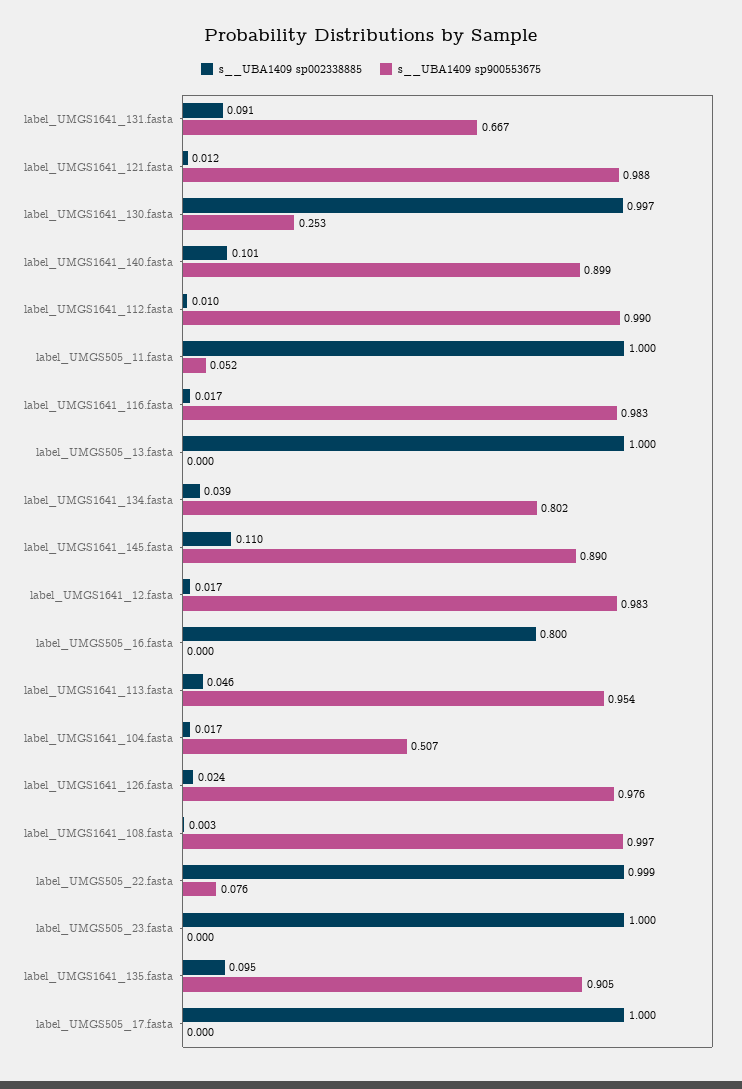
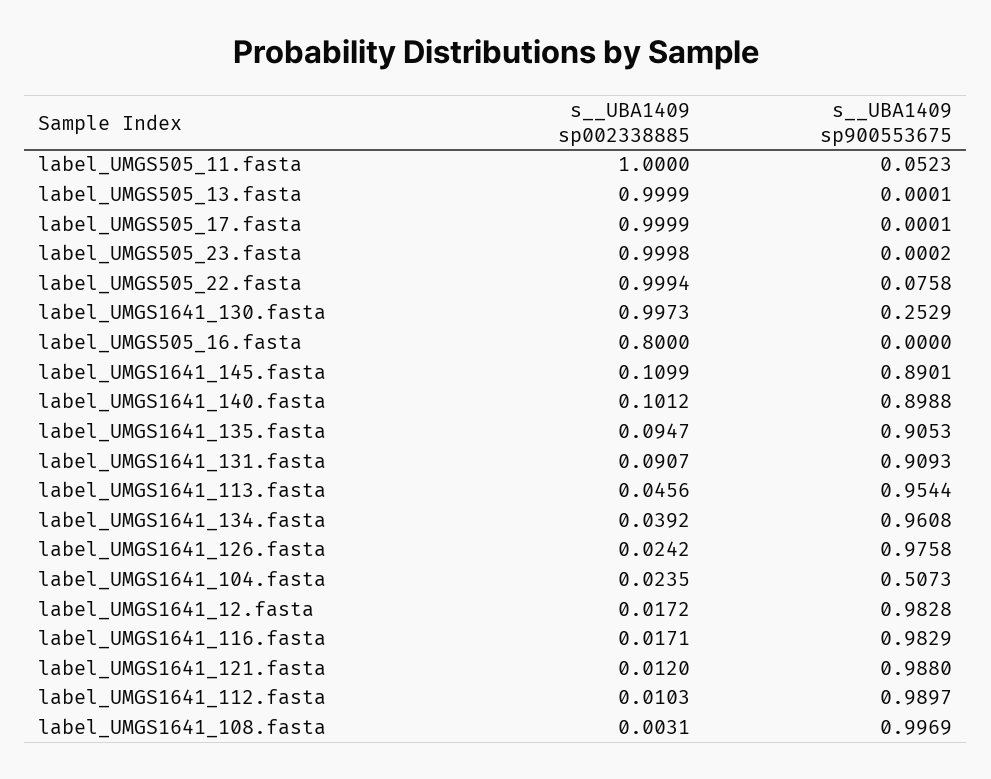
  {
    "s__UBA1409 sp002338885": {
      "label_UMGS1641_131.fasta": 0.0907,
      "label_UMGS1641_121.fasta": 0.012,
      "label_UMGS1641_130.fasta": 0.9973,
      "label_UMGS1641_140.fasta": 0.1012,
      "label_UMGS1641_112.fasta": 0.0103,
      "label_UMGS505_11.fasta": 1,
      "label_UMGS1641_116.fasta": 0.0171,
      "label_UMGS505_13.fasta": 0.9999,
      "label_UMGS1641_134.fasta": 0.0392,
      "label_UMGS1641_145.fasta": 0.1099,
      "label_UMGS1641_12.fasta": 0.0172,
      "label_UMGS505_16.fasta": 0.8,
      "label_UMGS1641_113.fasta": 0.0456,
-     "label_UMGS1641_104.fasta": 0.017,
+     "label_UMGS1641_104.fasta": 0.0235,
      "label_UMGS1641_126.fasta": 0.0242,
      "label_UMGS1641_108.fasta": 0.0031,
      "label_UMGS505_22.fasta": 0.9994,
      "label_UMGS505_23.fasta": 0.9998,
      "label_UMGS1641_135.fasta": 0.0947,
      "label_UMGS505_17.fasta": 0.9999
    },
    "s__UBA1409 sp900553675": {
-     "label_UMGS1641_131.fasta": 0.667,
+     "label_UMGS1641_131.fasta": 0.9093,
      "label_UMGS1641_121.fasta": 0.988,
      "label_UMGS1641_130.fasta": 0.2529,
      "label_UMGS1641_140.fasta": 0.8988,
      "label_UMGS1641_112.fasta": 0.9897,
      "label_UMGS505_11.fasta": 0.0523,
      "label_UMGS1641_116.fasta": 0.9829,
      "label_UMGS505_13.fasta": 0.0001,
-     "label_UMGS1641_134.fasta": 0.802,
+     "label_UMGS1641_134.fasta": 0.9608,
      "label_UMGS1641_145.fasta": 0.8901,
      "label_UMGS1641_12.fasta": 0.9828,
      "label_UMGS505_16.fasta": 0,
      "label_UMGS1641_113.fasta": 0.9544,
      "label_UMGS1641_104.fasta": 0.5073,
      "label_UMGS1641_126.fasta": 0.9758,
      "label_UMGS1641_108.fasta": 0.9969,
      "label_UMGS505_22.fasta": 0.0758,
      "label_UMGS505_23.fasta": 0.0002,
      "label_UMGS1641_135.fasta": 0.9053,
      "label_UMGS505_17.fasta": 0.0001
    }
  }

